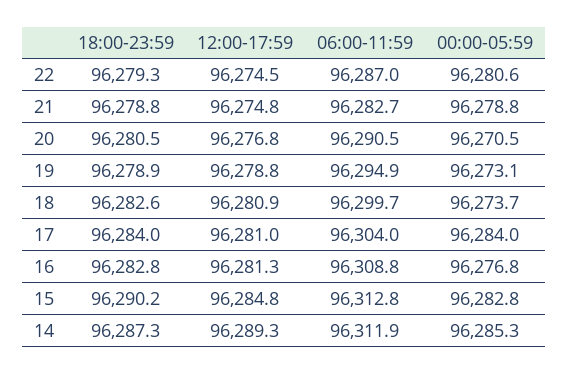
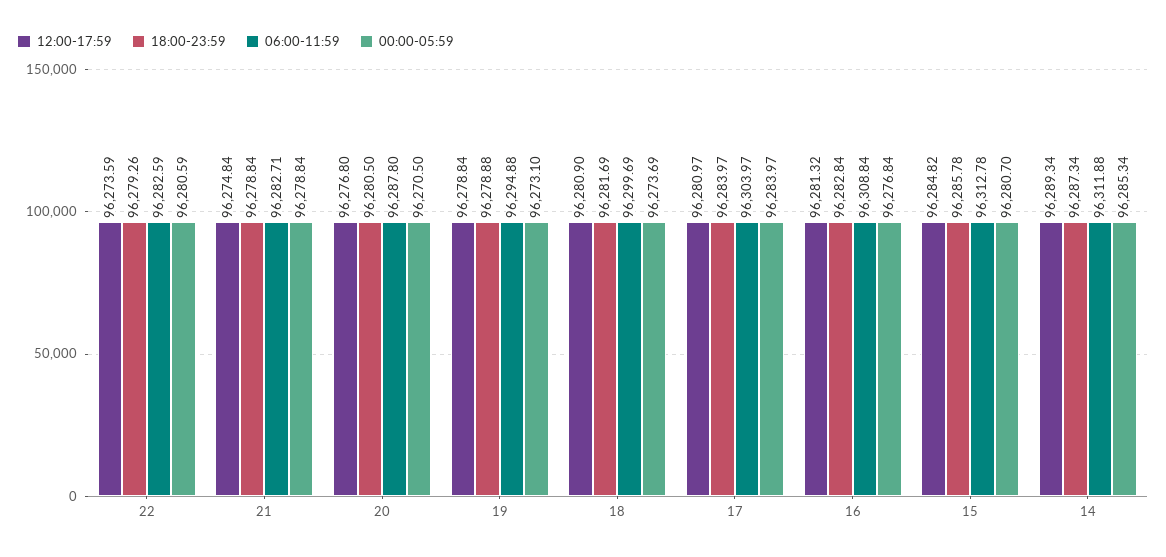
  {
    "18:00-23:59": {
      "22": 96279.26,
      "21": 96278.84,
      "20": 96280.5,
      "19": 96278.88,
-     "18": 96282.6,
+     "18": 96281.69,
      "17": 96283.97,
      "16": 96282.84,
-     "15": 96290.2,
+     "15": 96285.78,
      "14": 96287.34
    },
    "12:00-17:59": {
-     "22": 96274.5,
+     "22": 96273.59,
      "21": 96274.84,
      "20": 96276.8,
      "19": 96278.84,
      "18": 96280.9,
      "17": 96280.97,
      "16": 96281.32,
      "15": 96284.82,
      "14": 96289.34
    },
    "06:00-11:59": {
-     "22": 96287,
+     "22": 96282.59,
      "21": 96282.71,
-     "20": 96290.5,
+     "20": 96287.8,
      "19": 96294.88,
      "18": 96299.69,
      "17": 96303.97,
      "16": 96308.84,
      "15": 96312.78,
      "14": 96311.88
    },
    "00:00-05:59": {
      "22": 96280.59,
      "21": 96278.84,
      "20": 96270.5,
      "19": 96273.1,
      "18": 96273.69,
      "17": 96283.97,
      "16": 96276.84,
-     "15": 96282.8,
+     "15": 96280.7,
      "14": 96285.34
    }
  }

